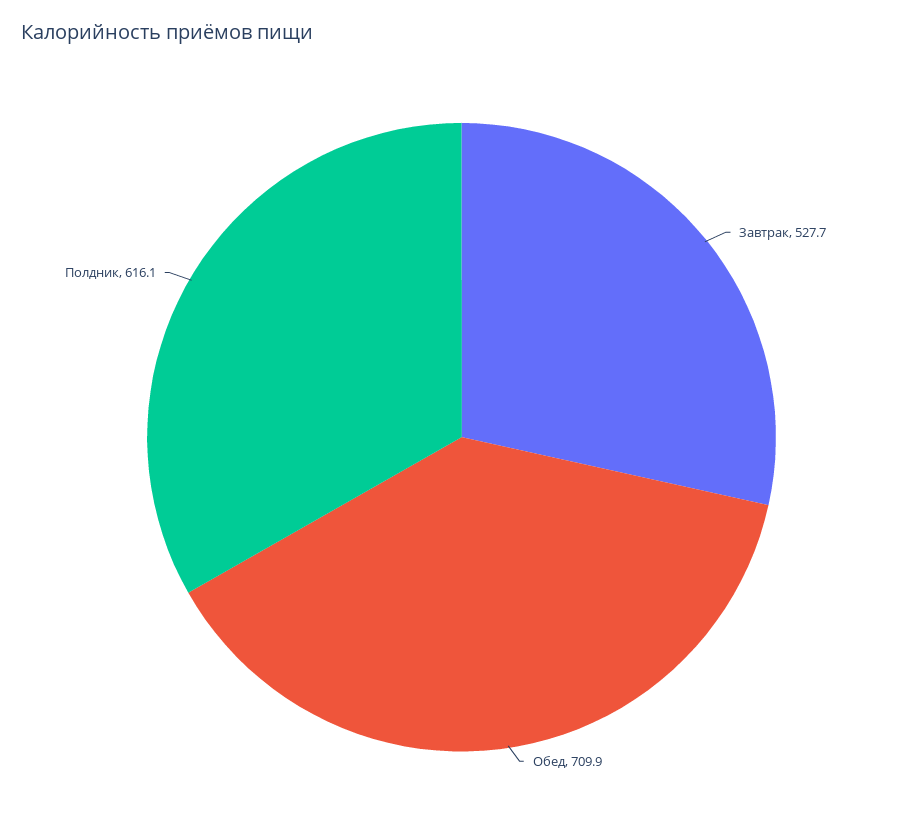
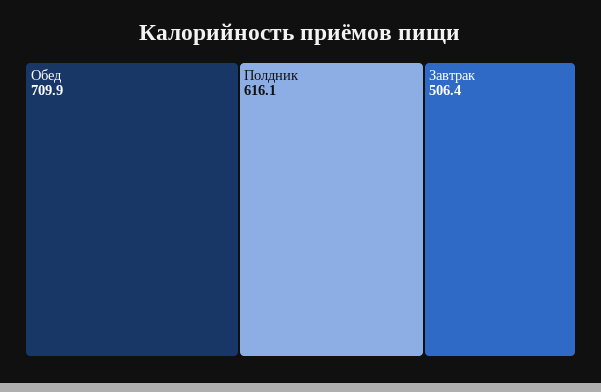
  {
-   "Завтрак": 527.7,
+   "Завтрак": 506.4,
    "Обед": 709.9,
    "Полдник": 616.1
  }

